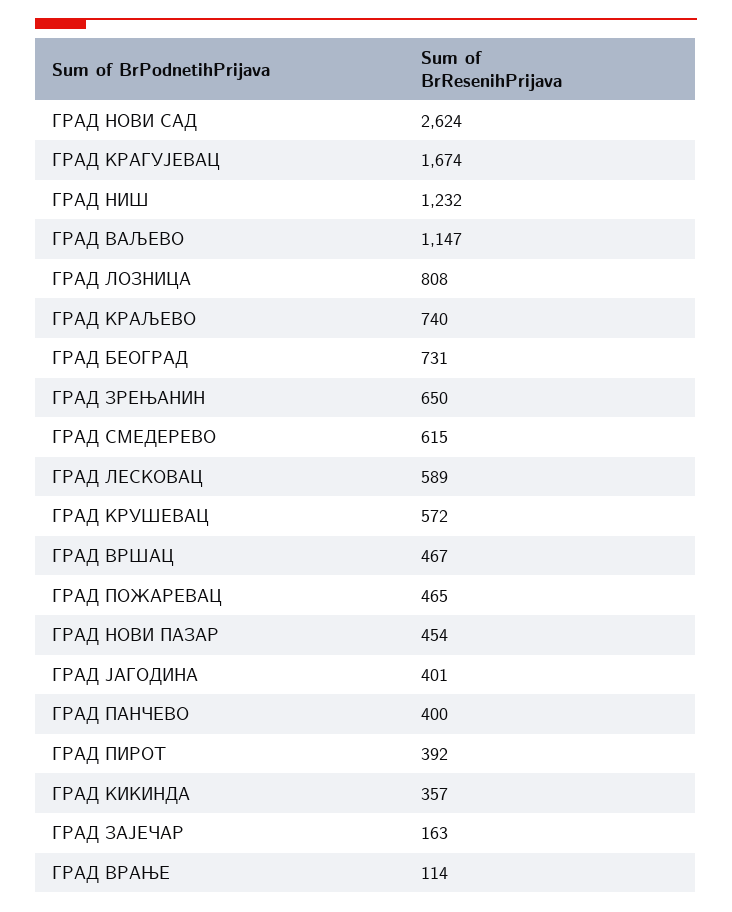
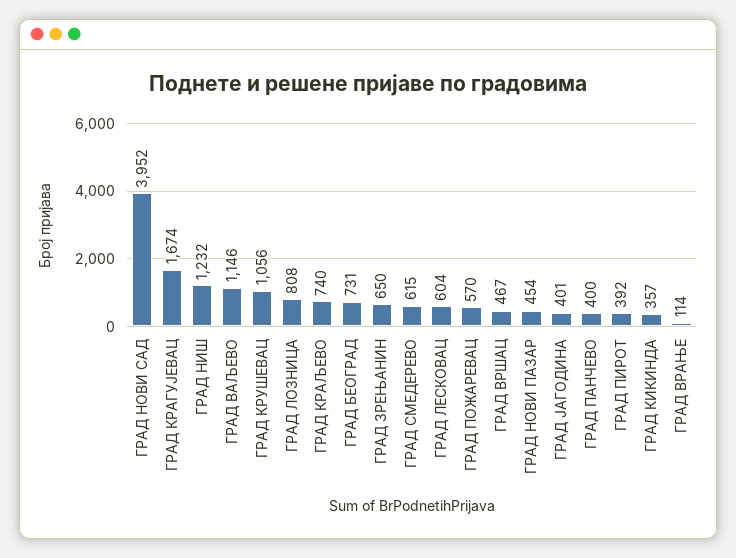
  {
-   "ГРАД НОВИ САД": 2624,
+   "ГРАД НОВИ САД": 3952,
    "ГРАД КРАГУЈЕВАЦ": 1674,
    "ГРАД НИШ": 1232,
-   "ГРАД ВАЉЕВО": 1147,
+   "ГРАД ВАЉЕВО": 1146,
    "ГРАД ЛОЗНИЦА": 808,
    "ГРАД КРАЉЕВО": 740,
    "ГРАД БЕОГРАД": 731,
    "ГРАД ЗРЕЊАНИН": 650,
    "ГРАД СМЕДЕРЕВО": 615,
-   "ГРАД ЛЕСКОВАЦ": 589,
+   "ГРАД ЛЕСКОВАЦ": 604,
-   "ГРАД КРУШЕВАЦ": 572,
+   "ГРАД КРУШЕВАЦ": 1056,
    "ГРАД ВРШАЦ": 467,
-   "ГРАД ПОЖАРЕВАЦ": 465,
+   "ГРАД ПОЖАРЕВАЦ": 570,
    "ГРАД НОВИ ПАЗАР": 454,
    "ГРАД ЈАГОДИНА": 401,
    "ГРАД ПАНЧЕВО": 400,
    "ГРАД ПИРОТ": 392,
    "ГРАД КИКИНДА": 357,
-   "ГРАД ЗАЈЕЧАР": 163,
    "ГРАД ВРАЊЕ": 114
  }

